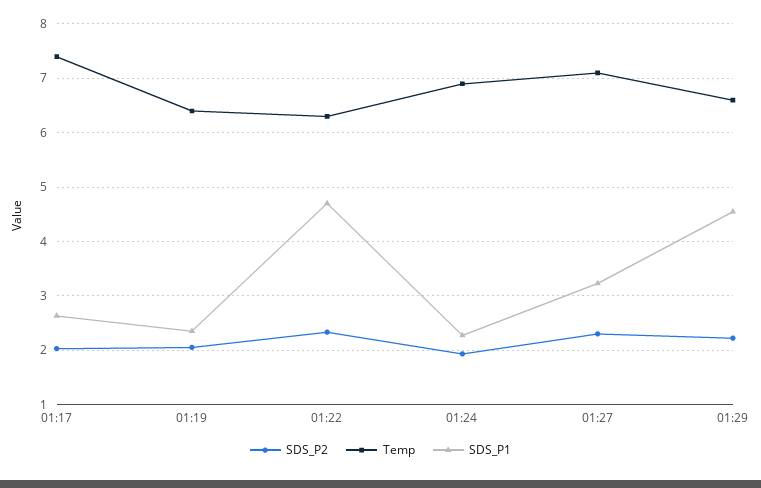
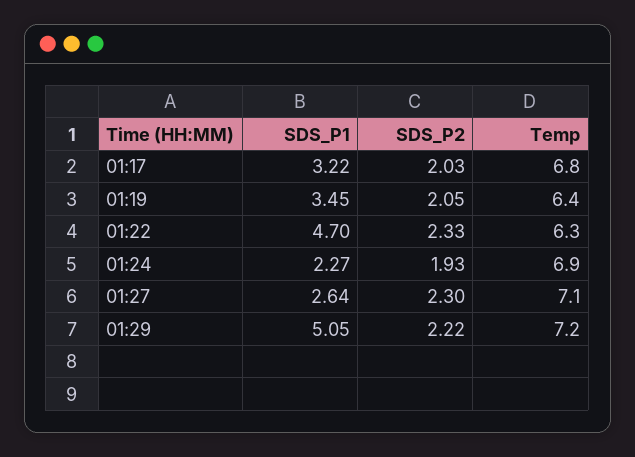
  {
    "SDS_P2": {
      "01:17": 2.03,
      "01:19": 2.05,
      "01:22": 2.33,
      "01:24": 1.93,
      "01:27": 2.3,
      "01:29": 2.22
    },
    "Temp": {
-     "01:17": 7.4,
+     "01:17": 6.8,
      "01:19": 6.4,
      "01:22": 6.3,
      "01:24": 6.9,
      "01:27": 7.1,
-     "01:29": 6.6
+     "01:29": 7.2
    },
    "SDS_P1": {
-     "01:17": 2.6,
+     "01:17": 3.22,
-     "01:19": 2.4,
+     "01:19": 3.45,
      "01:22": 4.7,
      "01:24": 2.27,
-     "01:27": 3.2,
+     "01:27": 2.64,
-     "01:29": 4.6
+     "01:29": 5.05
    }
  }

